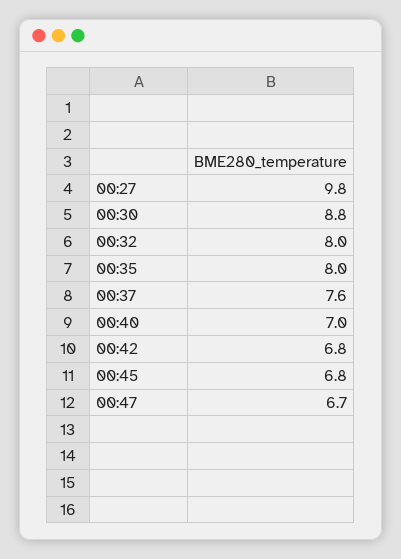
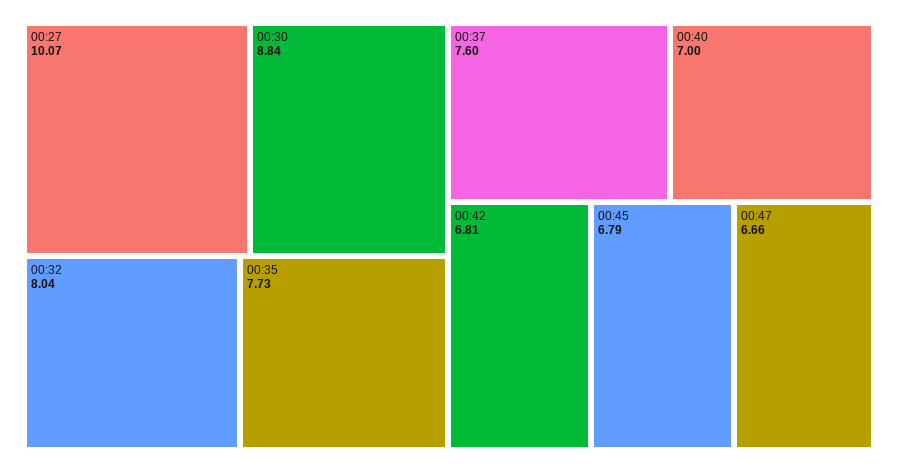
  {
-   "00:27": 9.8,
+   "00:27": 10.07,
    "00:30": 8.84,
    "00:32": 8.04,
-   "00:35": 8,
+   "00:35": 7.73,
    "00:37": 7.6,
    "00:40": 7,
    "00:42": 6.81,
    "00:45": 6.79,
    "00:47": 6.66
  }

